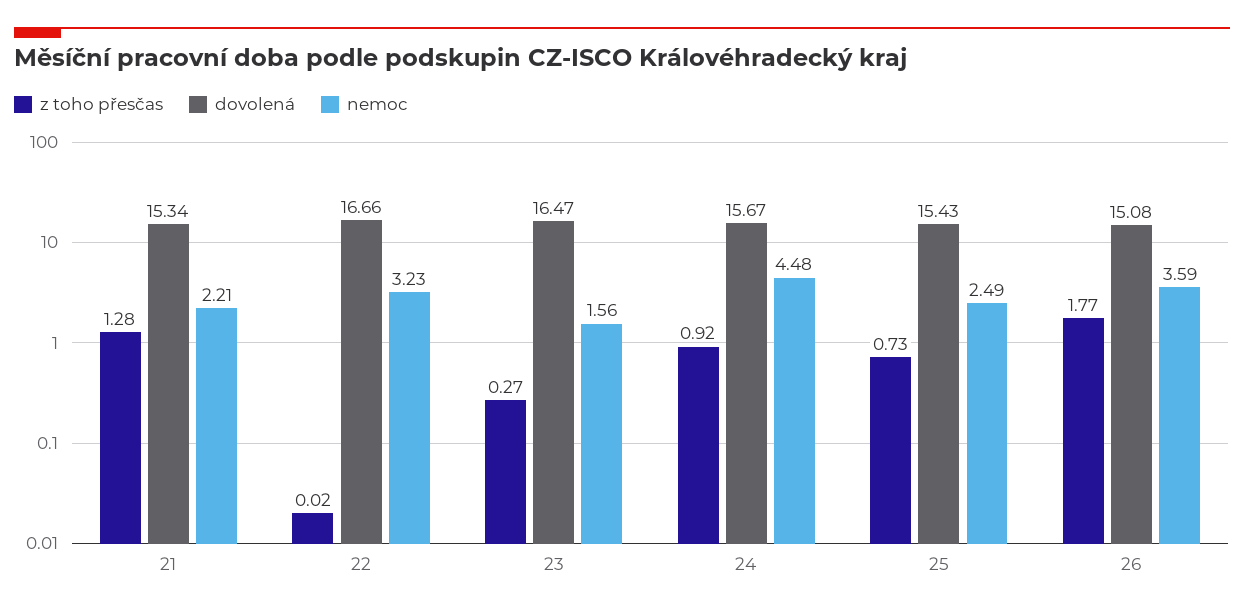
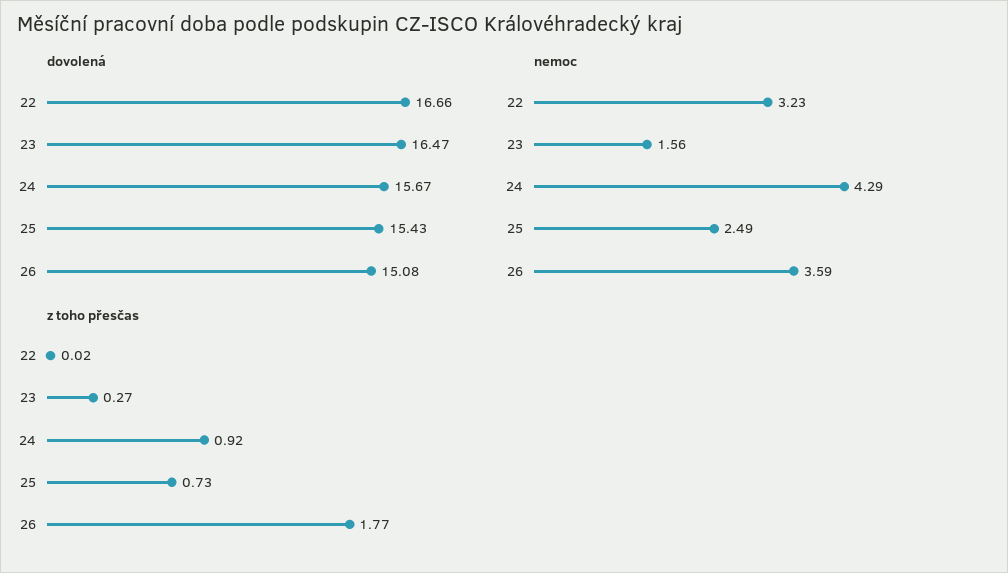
  {
    "z toho přesčas": {
-     "21": 1.28,
      "22": 0.02,
      "23": 0.27,
      "24": 0.92,
      "25": 0.73,
      "26": 1.77
    },
    "dovolená": {
-     "21": 15.34,
      "22": 16.66,
      "23": 16.47,
      "24": 15.67,
      "25": 15.43,
      "26": 15.08
    },
    "nemoc": {
-     "21": 2.21,
      "22": 3.23,
      "23": 1.56,
-     "24": 4.48,
+     "24": 4.29,
      "25": 2.49,
      "26": 3.59
    }
  }

